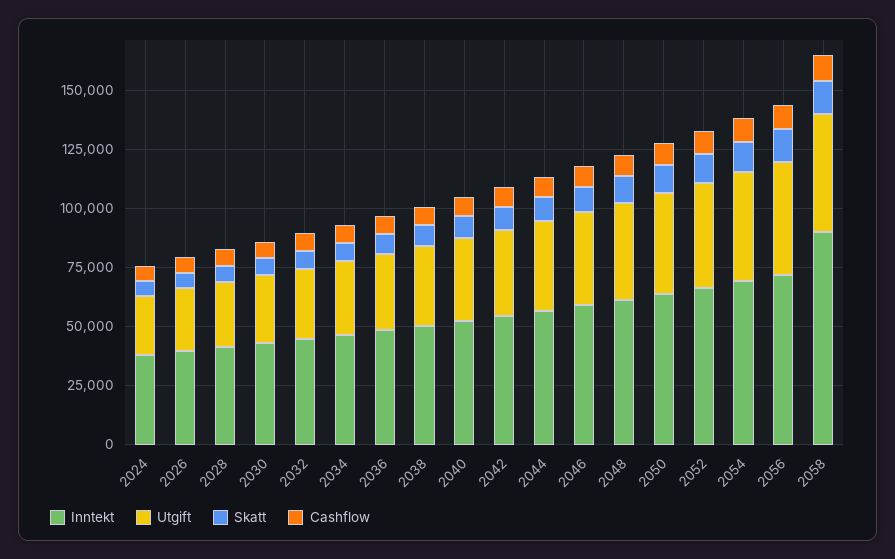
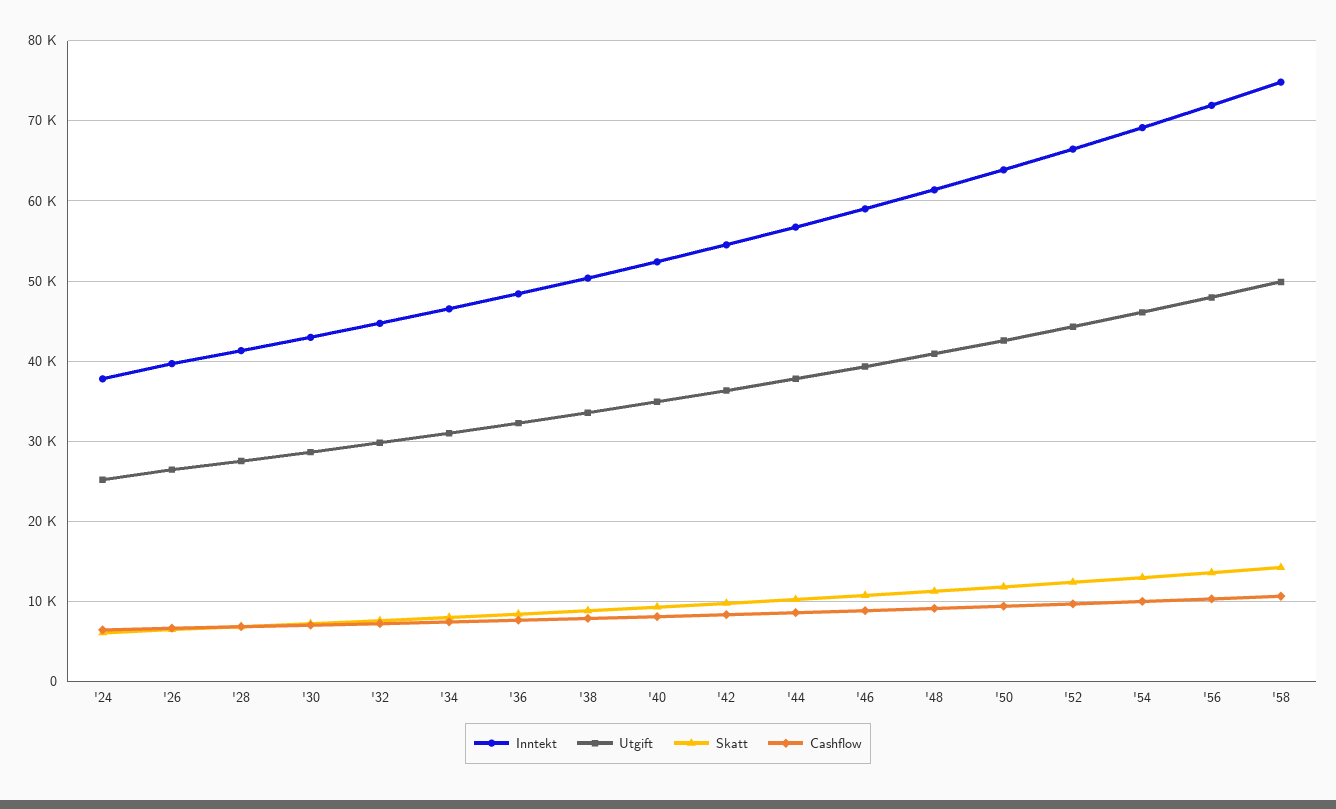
  {
    "Inntekt": {
      "2024": 38000,
      "2026": 40000,
      "2028": 41000,
      "2030": 43000,
      "2032": 45000,
      "2034": 47000,
      "2036": 48000,
      "2038": 50000,
      "2040": 52000,
      "2042": 55000,
      "2044": 57000,
      "2046": 59000,
      "2048": 61000,
      "2050": 64000,
      "2052": 66000,
      "2054": 69000,
      "2056": 72000,
-     "2058": 90000
+     "2058": 75000
    },
    "Utgift": {
      "2024": 25000,
      "2026": 26000,
      "2028": 28000,
      "2030": 29000,
      "2032": 30000,
      "2034": 31000,
      "2036": 32000,
      "2038": 34000,
      "2040": 35000,
      "2042": 36000,
      "2044": 38000,
      "2046": 39000,
      "2048": 41000,
      "2050": 43000,
      "2052": 44000,
      "2054": 46000,
      "2056": 48000,
      "2058": 50000
    },
    "Skatt": {
      "2024": 6000,
      "2026": 7000,
      "2028": 7000,
      "2030": 7000,
      "2032": 8000,
      "2034": 8000,
      "2036": 8000,
      "2038": 9000,
      "2040": 9000,
      "2042": 10000,
      "2044": 10000,
      "2046": 11000,
      "2048": 11000,
      "2050": 12000,
      "2052": 12000,
      "2054": 13000,
      "2056": 14000,
      "2058": 14000
    },
    "Cashflow": {
      "2024": 6000,
      "2026": 7000,
      "2028": 7000,
      "2030": 7000,
      "2032": 7000,
      "2034": 7000,
      "2036": 8000,
      "2038": 8000,
      "2040": 8000,
      "2042": 8000,
      "2044": 9000,
      "2046": 9000,
      "2048": 9000,
      "2050": 9000,
      "2052": 10000,
      "2054": 10000,
      "2056": 10000,
      "2058": 11000
    }
  }

